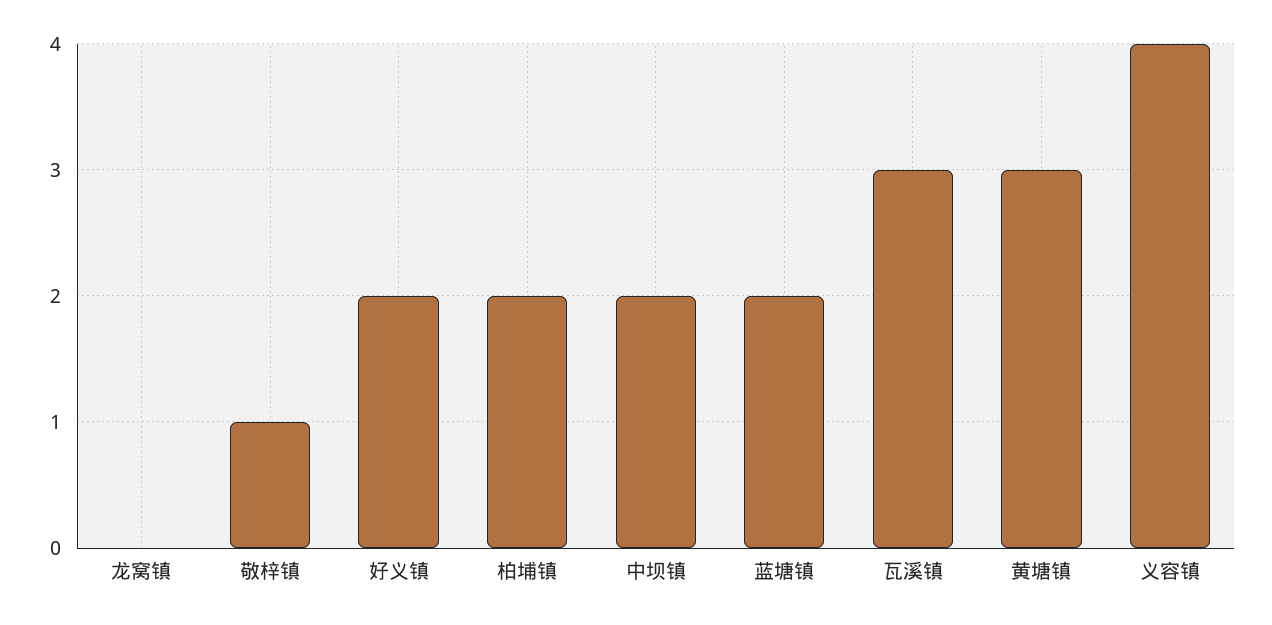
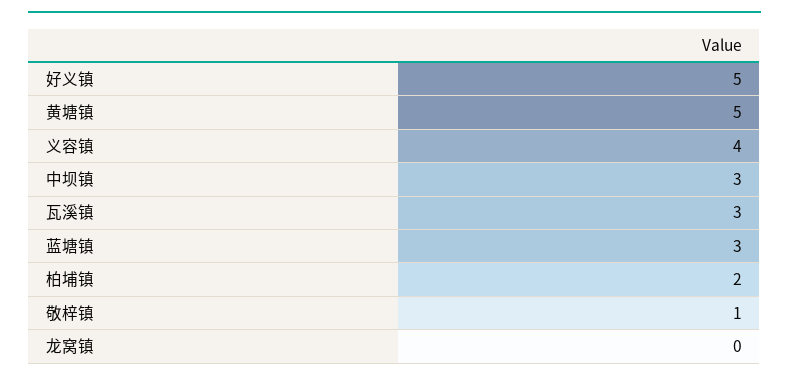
  {
    "龙窝镇": 0,
    "敬梓镇": 1,
-   "好义镇": 2,
+   "好义镇": 5,
    "柏埔镇": 2,
-   "中坝镇": 2,
+   "中坝镇": 3,
-   "蓝塘镇": 2,
+   "蓝塘镇": 3,
    "瓦溪镇": 3,
-   "黄塘镇": 3,
+   "黄塘镇": 5,
    "义容镇": 4
  }

